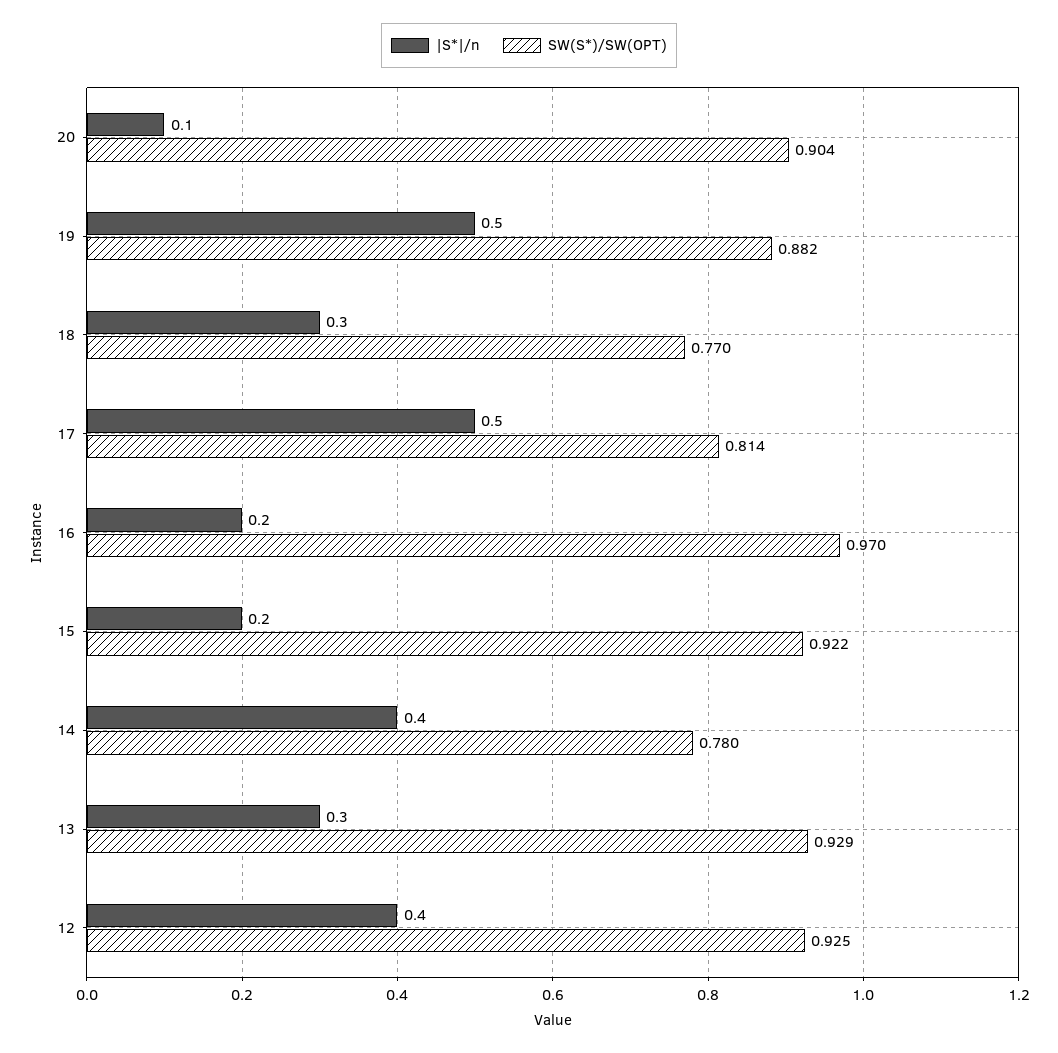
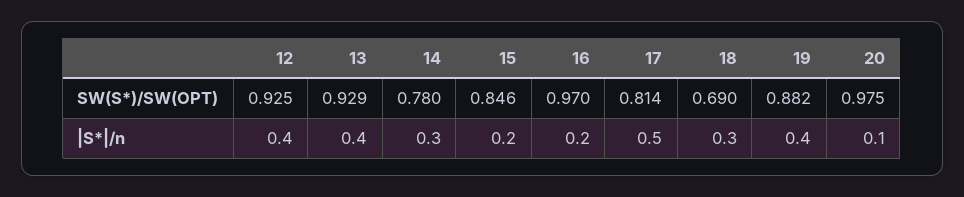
  {
    "|S*|/n": {
      "20": 0.1,
-     "19": 0.5,
+     "19": 0.4,
      "18": 0.3,
      "17": 0.5,
      "16": 0.2,
      "15": 0.2,
-     "14": 0.4,
+     "14": 0.3,
-     "13": 0.3,
+     "13": 0.4,
      "12": 0.4
    },
    "SW(S*)/SW(OPT)": {
-     "20": 0.904,
+     "20": 0.975,
      "19": 0.882,
-     "18": 0.77,
+     "18": 0.69,
      "17": 0.814,
      "16": 0.97,
-     "15": 0.922,
+     "15": 0.846,
      "14": 0.78,
      "13": 0.929,
      "12": 0.925
    }
  }

